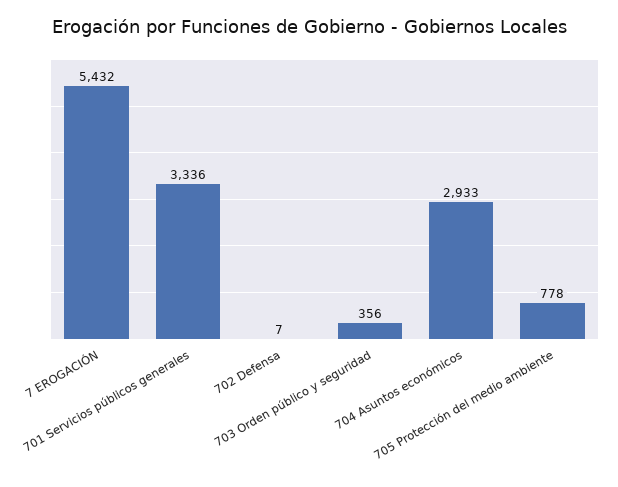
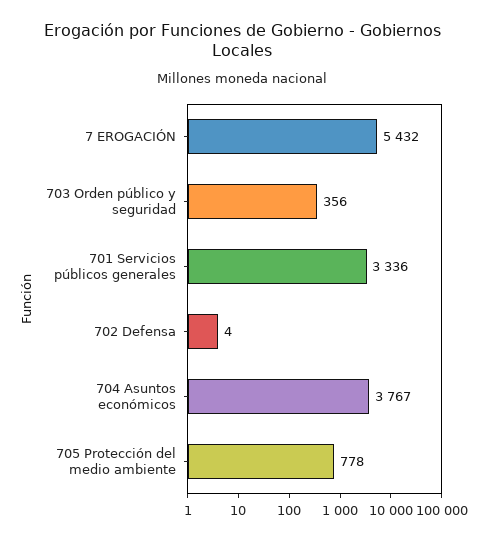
  {
    "7 EROGACIÓN": 5432,
    "701 Servicios públicos generales": 3336,
-   "702 Defensa": 7,
+   "702 Defensa": 4,
    "703 Orden público y seguridad": 356,
-   "704 Asuntos económicos": 2933,
+   "704 Asuntos económicos": 3767,
    "705 Protección del medio ambiente": 778
  }

